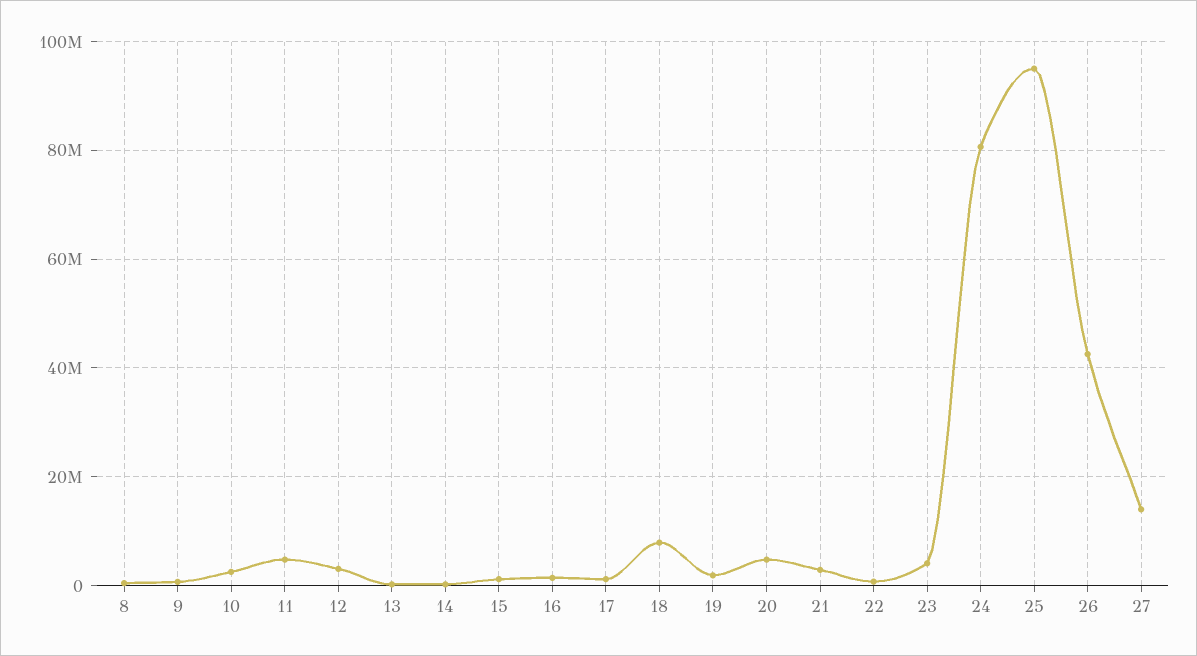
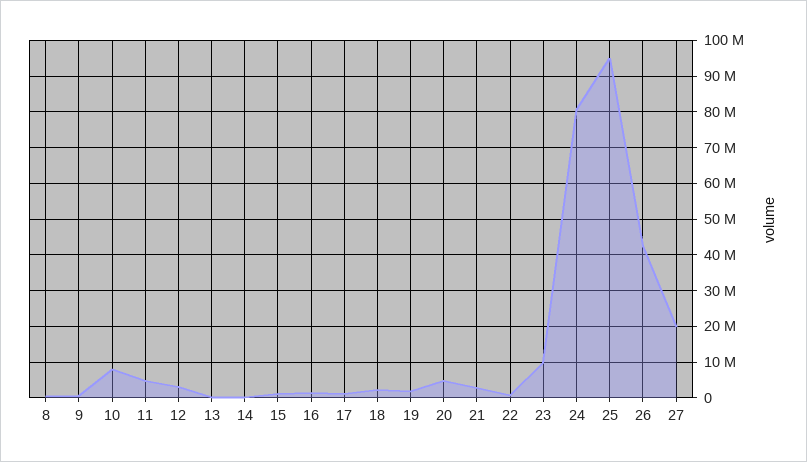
  {
    "8": 0,
    "9": 0,
-   "10": 2000000,
+   "10": 8000000,
    "11": 4000000,
    "12": 4000000,
    "13": 0,
    "14": 0,
    "15": 2000000,
    "16": 2000000,
    "17": 2000000,
-   "18": 8000000,
+   "18": 2000000,
    "19": 2000000,
    "20": 4000000,
    "21": 2000000,
    "22": 0,
-   "23": 4000000,
+   "23": 10000000,
    "24": 80000000,
    "25": 96000000,
    "26": 42000000,
-   "27": 14000000
+   "27": 20000000
  }

